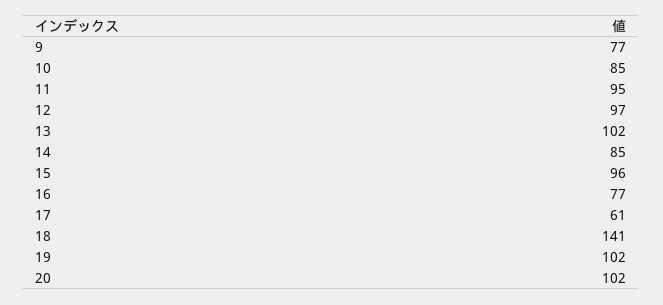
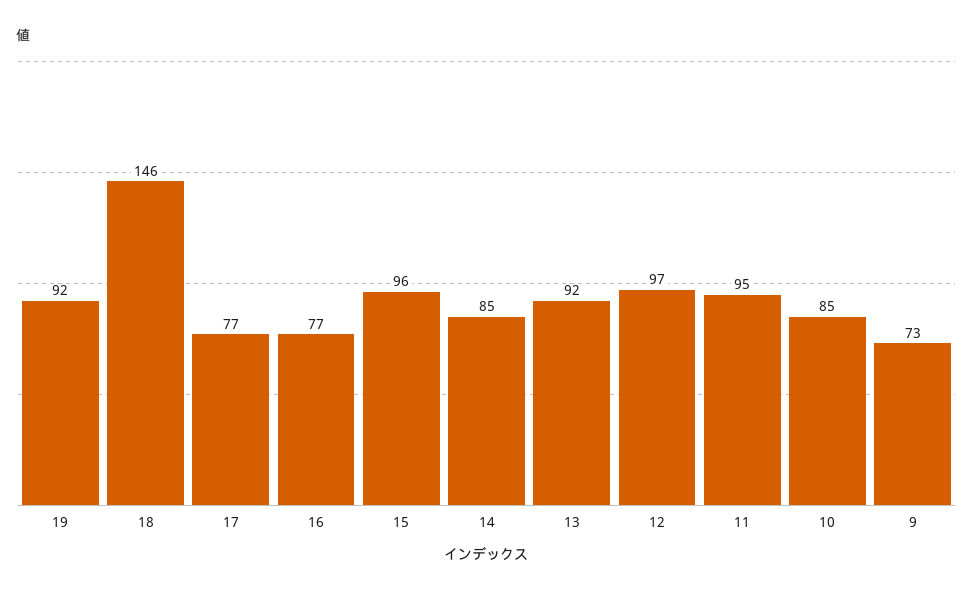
  {
-   "9": 77,
+   "9": 73,
    "10": 85,
    "11": 95,
    "12": 97,
-   "13": 102,
+   "13": 92,
    "14": 85,
    "15": 96,
    "16": 77,
-   "17": 61,
+   "17": 77,
-   "18": 141,
+   "18": 146,
-   "19": 102,
+   "19": 92
-   "20": 102
  }

